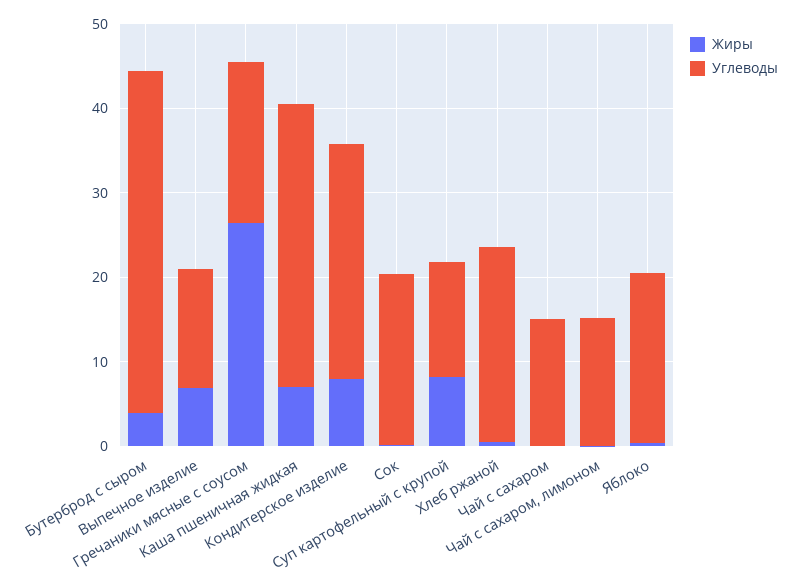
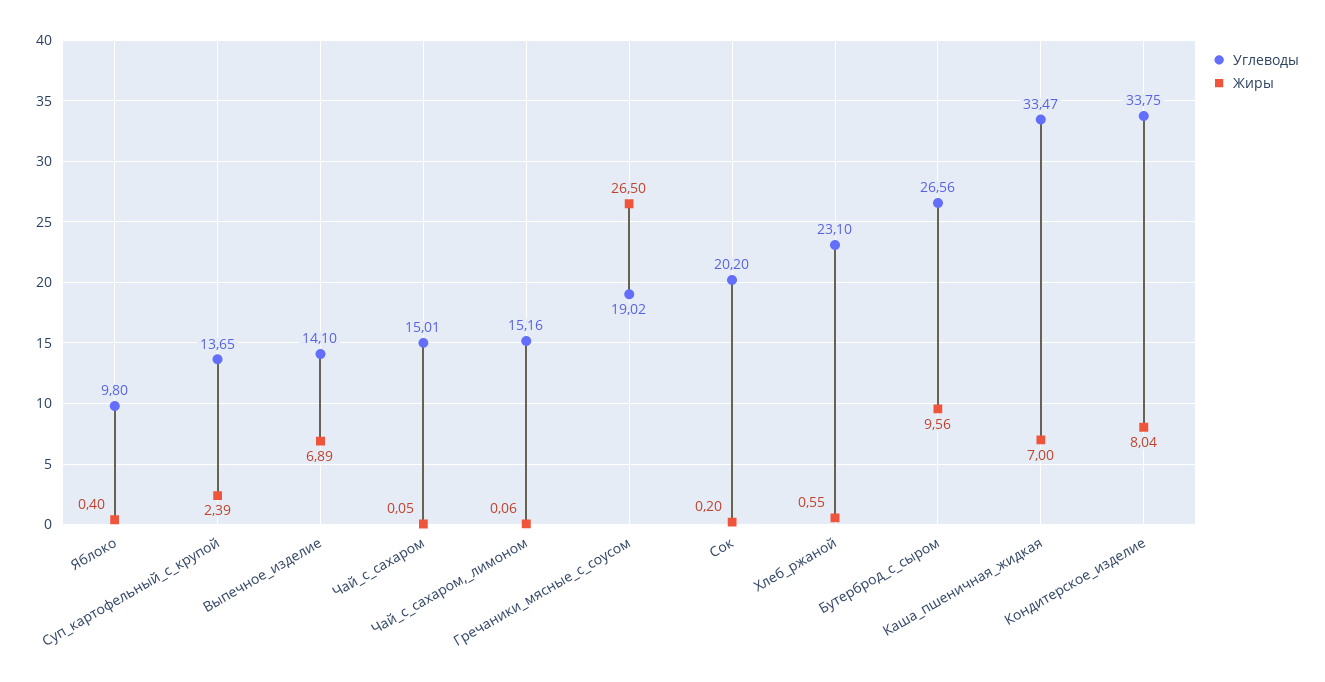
  {
    "Жиры": {
-     "Бутерброд с сыром": 4,
+     "Бутерброд с сыром": 9.56,
      "Выпечное изделие": 6.89,
      "Гречаники мясные с соусом": 26.5,
      "Каша пшеничная жидкая": 7,
      "Кондитерское изделие": 8.04,
      "Сок": 0.2,
-     "Суп картофельный с крупой": 8,
+     "Суп картофельный с крупой": 2.39,
      "Хлеб ржаной": 0.55,
      "Чай с сахаром": 0.05,
      "Чай с сахаром, лимоном": 0.06,
      "Яблоко": 0.4
    },
    "Углеводы": {
-     "Бутерброд с сыром": 40,
+     "Бутерброд с сыром": 26.56,
      "Выпечное изделие": 14.1,
      "Гречаники мясные с соусом": 19.02,
      "Каша пшеничная жидкая": 33.47,
-     "Кондитерское изделие": 28,
+     "Кондитерское изделие": 33.75,
      "Сок": 20.2,
      "Суп картофельный с крупой": 13.65,
      "Хлеб ржаной": 23.1,
      "Чай с сахаром": 15.01,
      "Чай с сахаром, лимоном": 15.16,
-     "Яблоко": 20
+     "Яблоко": 9.8
    }
  }

